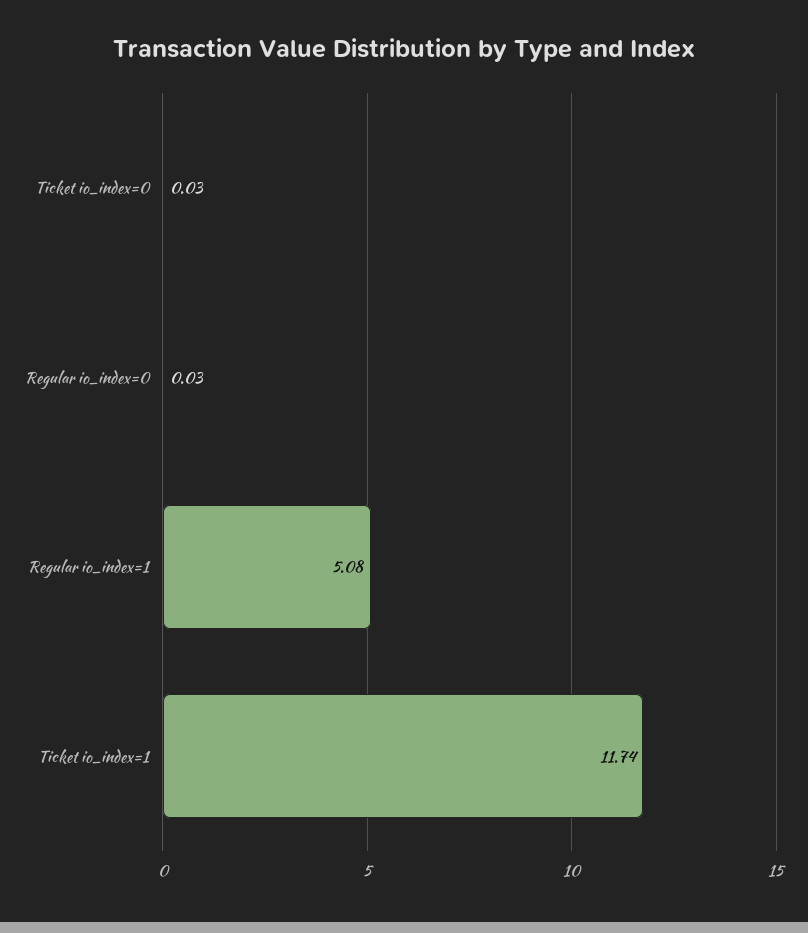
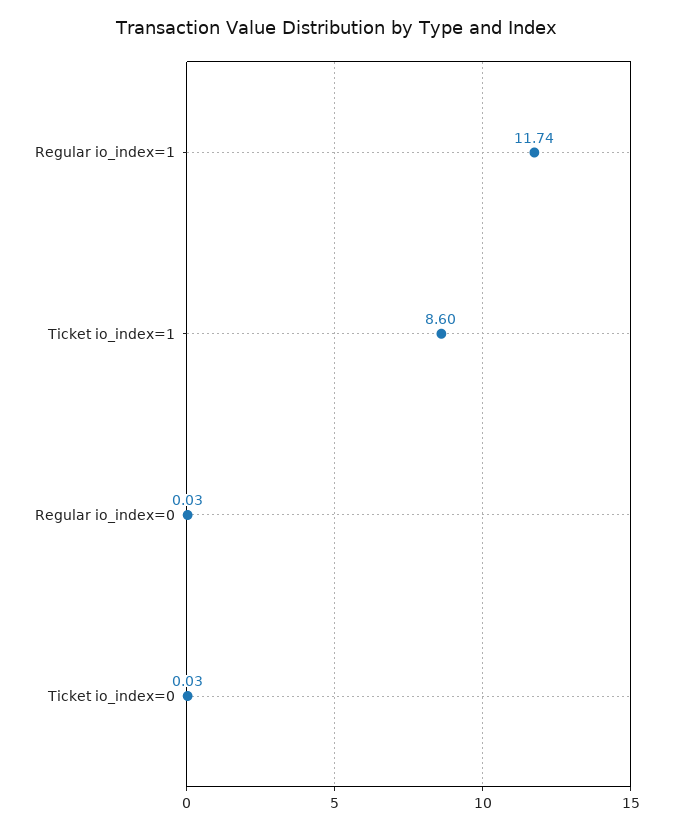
  {
    "Ticket io_index=0": 0.03,
    "Regular io_index=0": 0.03,
-   "Regular io_index=1": 5.08,
+   "Regular io_index=1": 11.74,
-   "Ticket io_index=1": 11.74
+   "Ticket io_index=1": 8.6
  }

